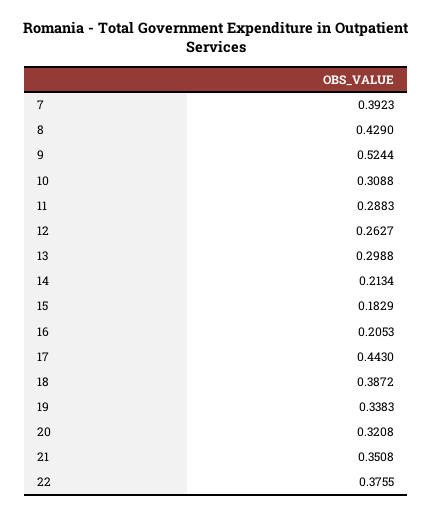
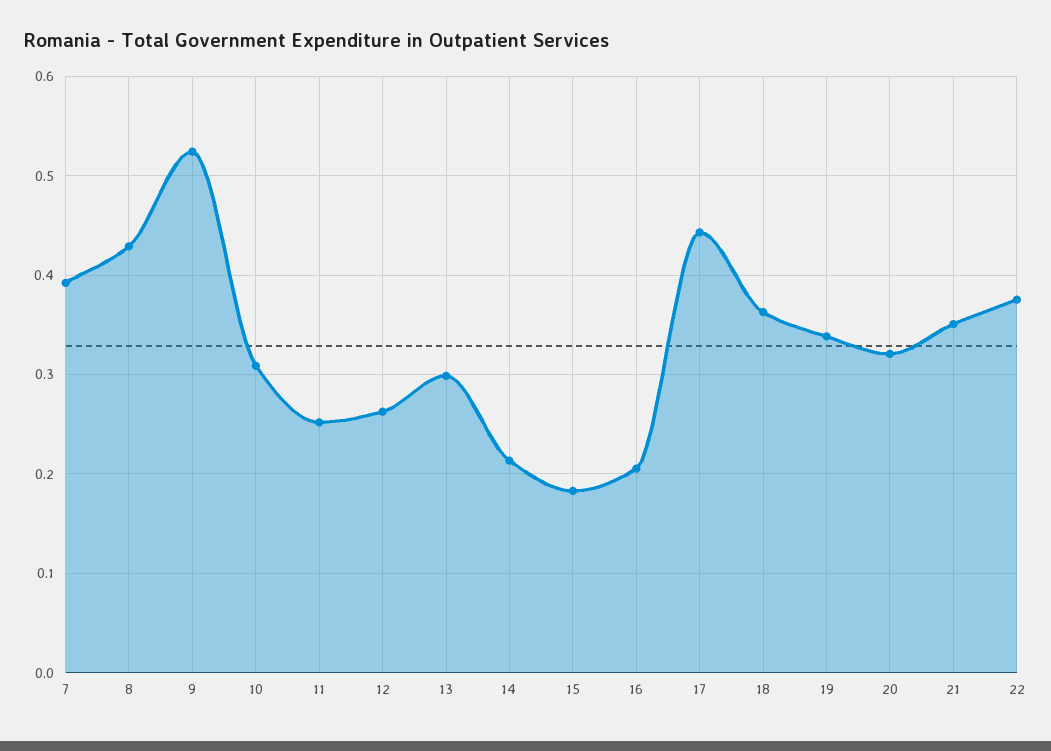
  {
    "7": 0.3923,
    "8": 0.429,
    "9": 0.5244,
    "10": 0.3088,
-   "11": 0.2883,
+   "11": 0.25,
    "12": 0.2627,
    "13": 0.2988,
    "14": 0.2134,
    "15": 0.1829,
    "16": 0.2053,
    "17": 0.443,
-   "18": 0.3872,
+   "18": 0.36,
    "19": 0.3383,
    "20": 0.3208,
    "21": 0.3508,
    "22": 0.3755
  }

